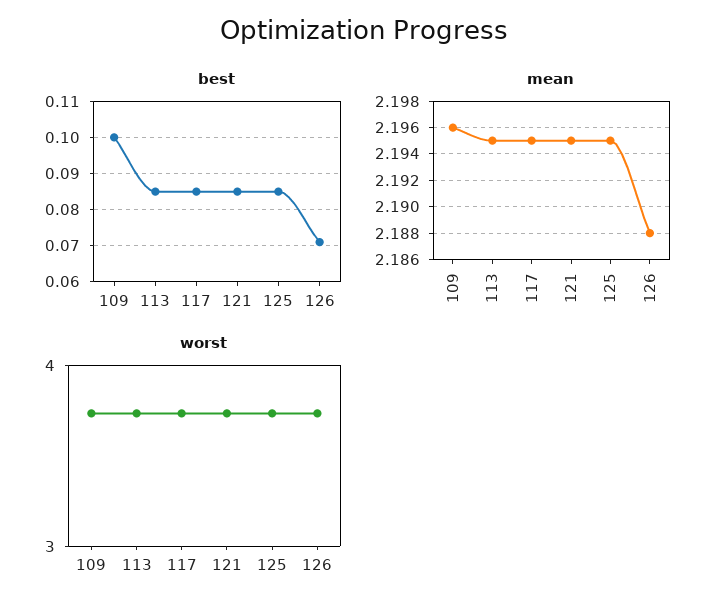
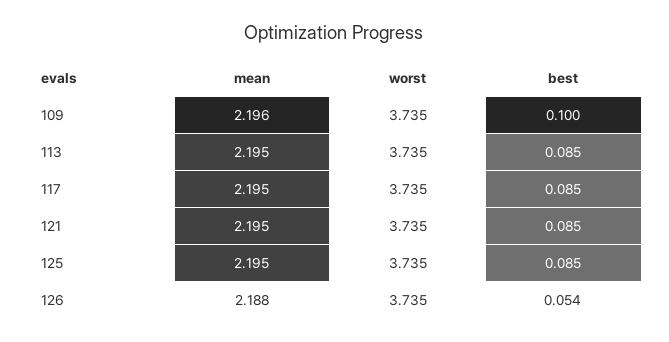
  {
    "best": {
      "109": 0.1,
      "113": 0.085,
      "117": 0.085,
      "121": 0.085,
      "125": 0.085,
-     "126": 0.07
+     "126": 0.054
    },
    "mean": {
      "109": 2.196,
      "113": 2.195,
      "117": 2.195,
      "121": 2.195,
      "125": 2.195,
      "126": 2.188
    },
    "worst": {
      "109": 3.735,
      "113": 3.735,
      "117": 3.735,
      "121": 3.735,
      "125": 3.735,
      "126": 3.735
    }
  }

